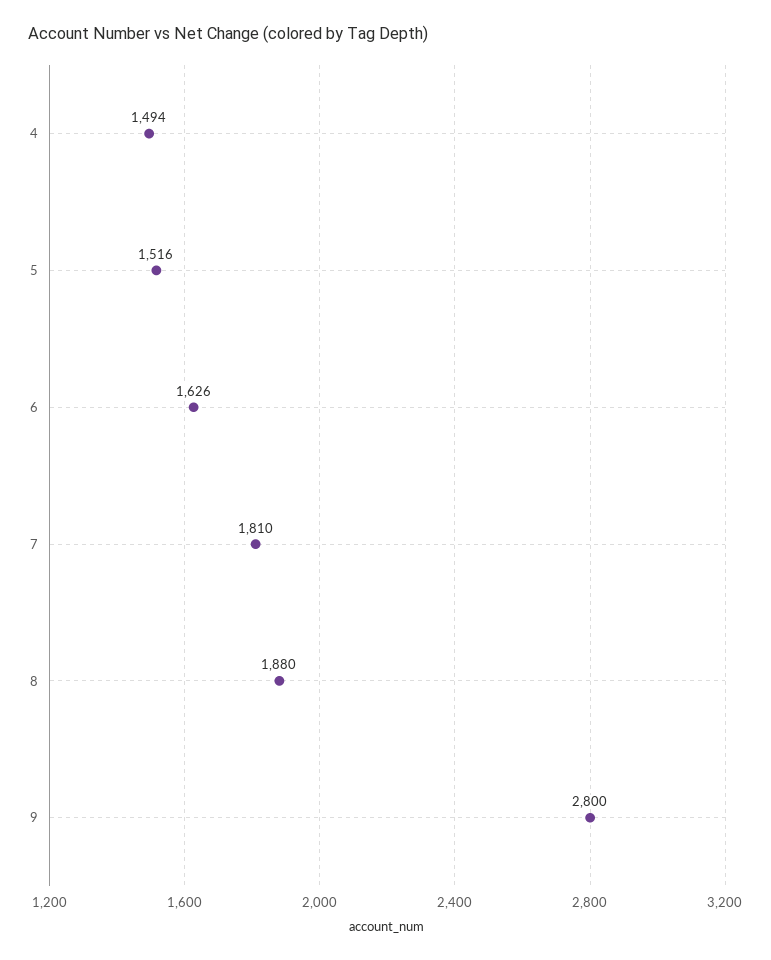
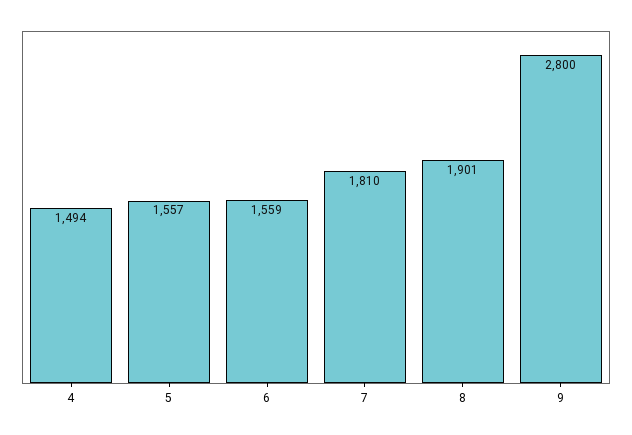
  {
    "4": 1494,
-   "5": 1516,
+   "5": 1557,
-   "6": 1626,
+   "6": 1559,
    "7": 1810,
-   "8": 1880,
+   "8": 1901,
    "9": 2800
  }

